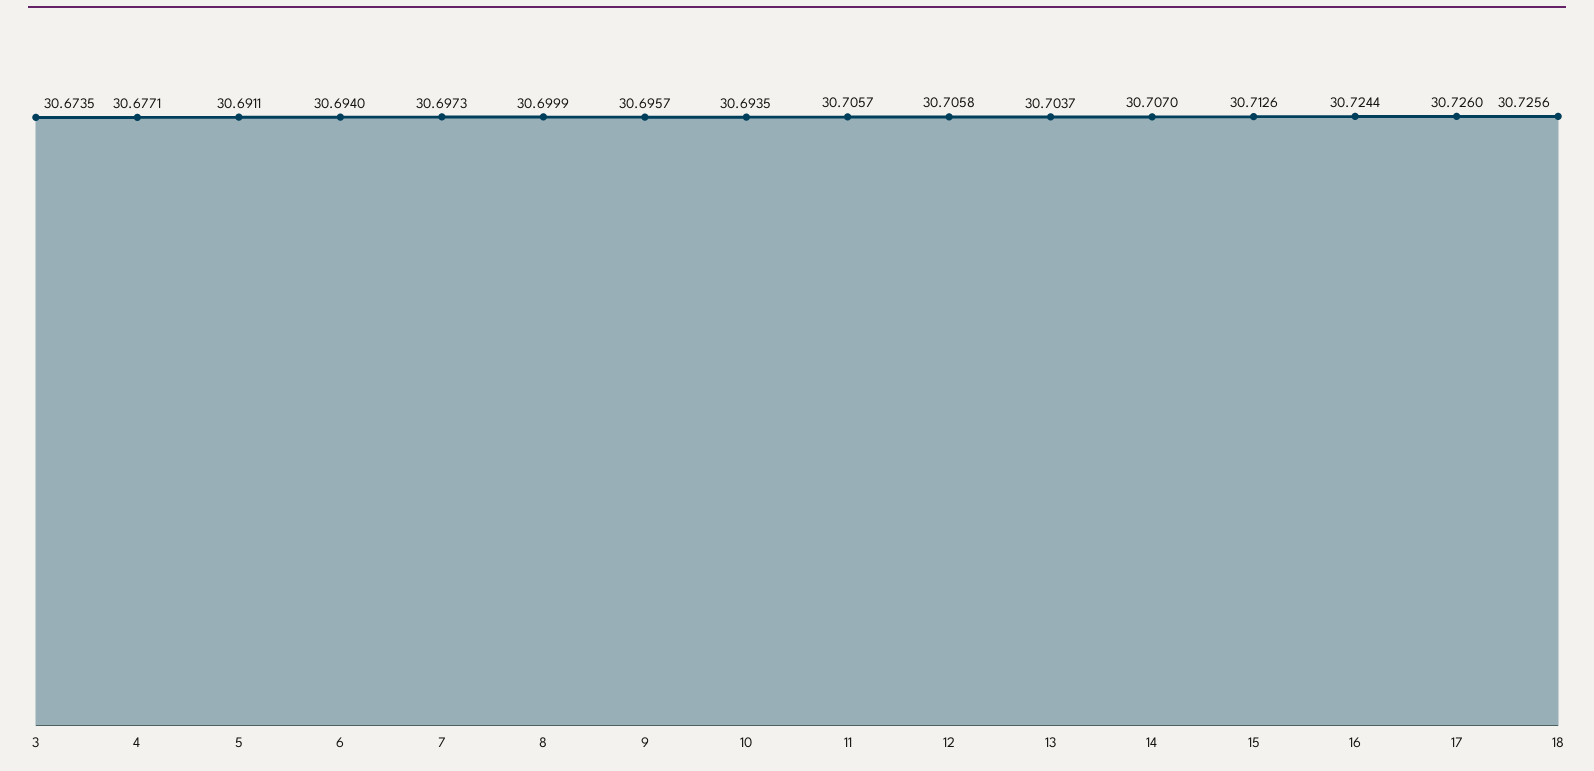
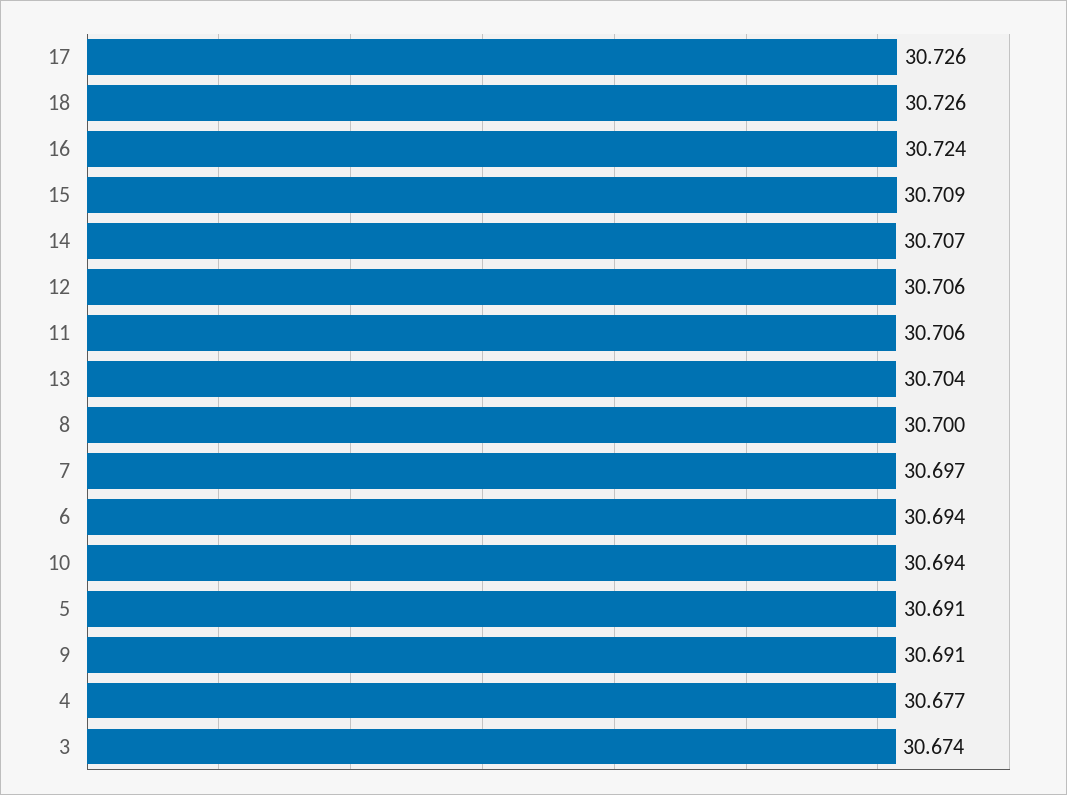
  {
    "3": 30.6735,
    "4": 30.6771,
    "5": 30.6911,
    "6": 30.694,
    "7": 30.6973,
    "8": 30.6999,
-   "9": 30.6957,
+   "9": 30.691,
    "10": 30.6935,
    "11": 30.7057,
    "12": 30.7058,
    "13": 30.7037,
    "14": 30.707,
-   "15": 30.7126,
+   "15": 30.709,
    "16": 30.7244,
    "17": 30.726,
    "18": 30.7256
  }

